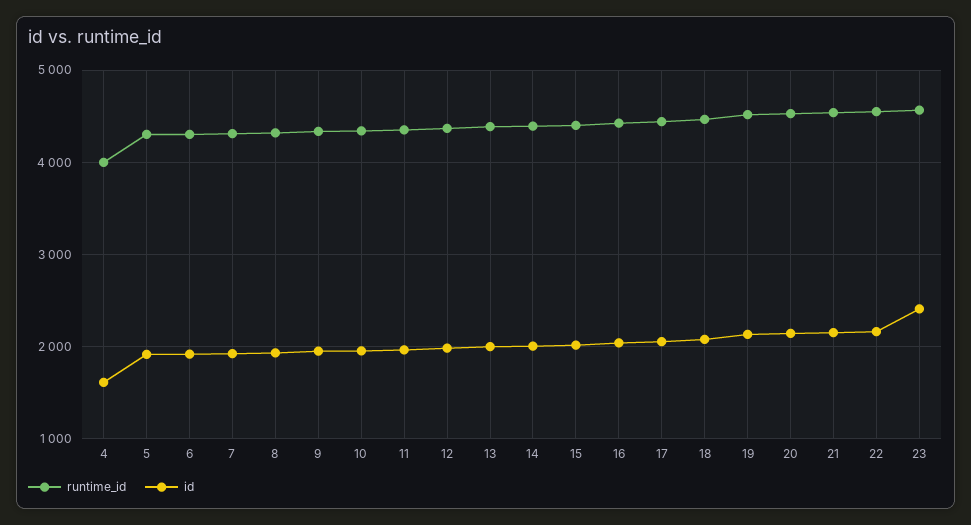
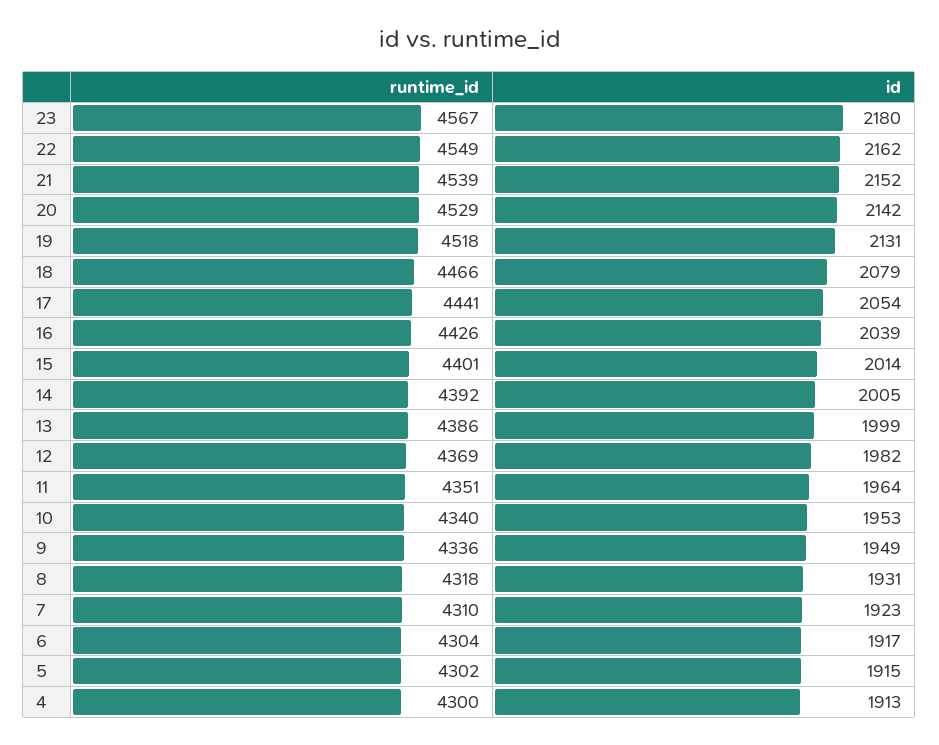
  {
    "runtime_id": {
-     "4": 4000,
+     "4": 4300,
      "5": 4302,
      "6": 4304,
      "7": 4310,
      "8": 4318,
      "9": 4336,
      "10": 4340,
      "11": 4351,
      "12": 4369,
      "13": 4386,
      "14": 4392,
      "15": 4401,
      "16": 4426,
      "17": 4441,
      "18": 4466,
      "19": 4518,
      "20": 4529,
      "21": 4539,
      "22": 4549,
      "23": 4567
    },
    "id": {
-     "4": 1600,
+     "4": 1913,
      "5": 1915,
      "6": 1917,
      "7": 1923,
      "8": 1931,
      "9": 1949,
      "10": 1953,
      "11": 1964,
      "12": 1982,
      "13": 1999,
      "14": 2005,
      "15": 2014,
      "16": 2039,
      "17": 2054,
      "18": 2079,
      "19": 2131,
      "20": 2142,
      "21": 2152,
      "22": 2162,
-     "23": 2400
+     "23": 2180
    }
  }

